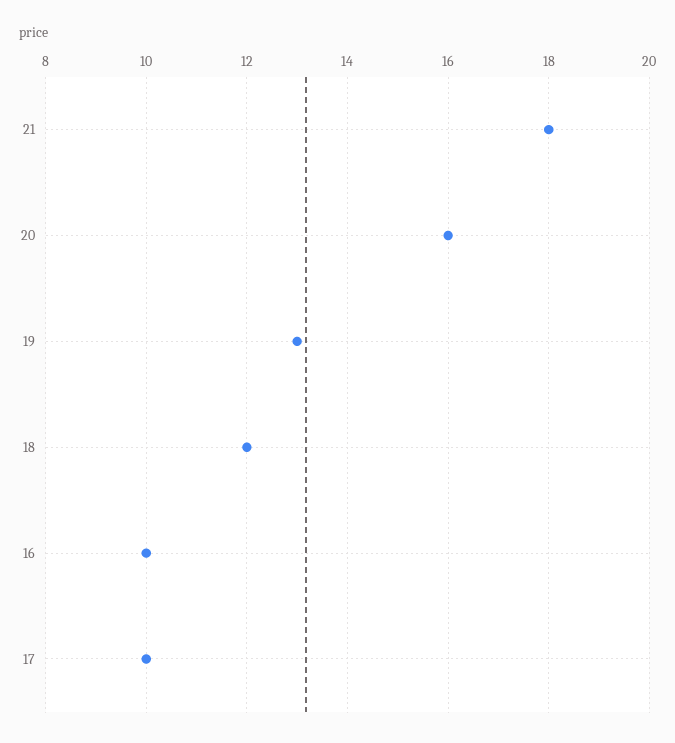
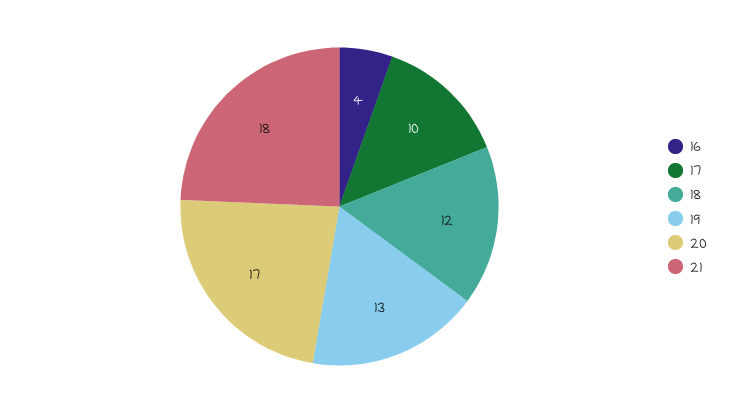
  {
    "21": 18,
-   "20": 16,
+   "20": 17,
    "19": 13,
    "18": 12,
-   "16": 10,
+   "16": 4,
    "17": 10
  }

